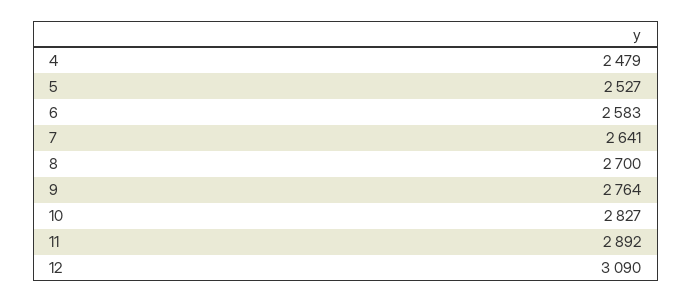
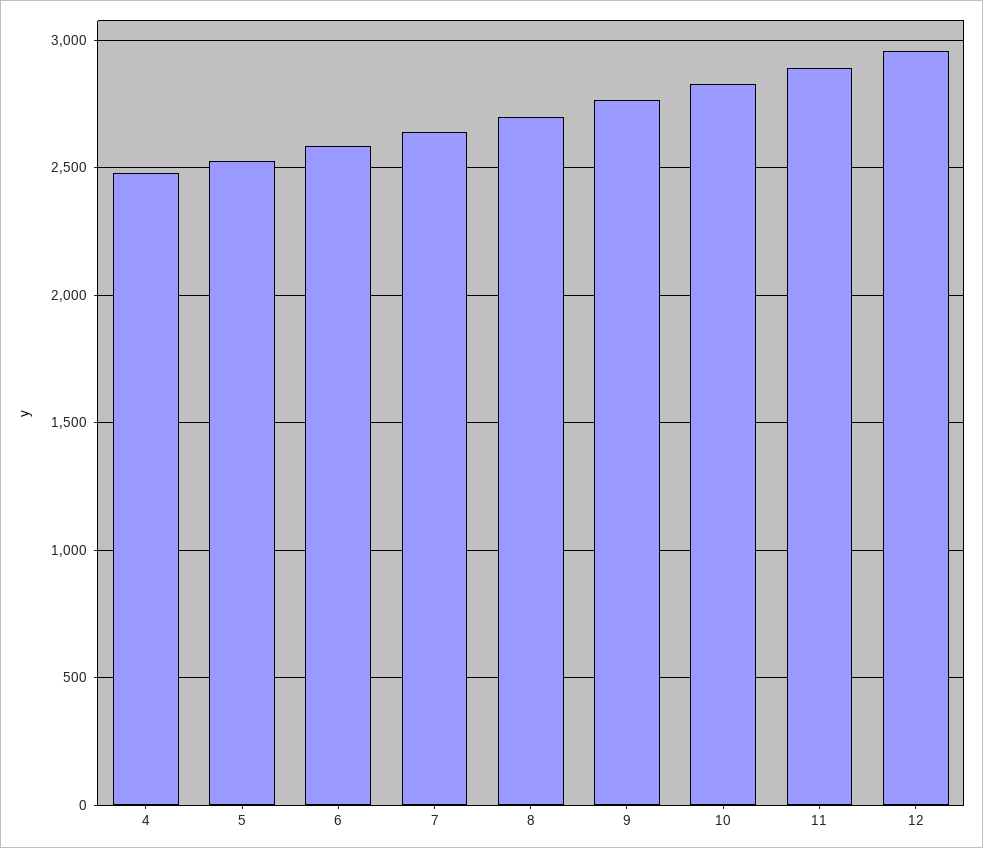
  {
    "4": 2479,
    "5": 2527,
    "6": 2583,
    "7": 2641,
    "8": 2700,
    "9": 2764,
    "10": 2827,
    "11": 2892,
-   "12": 3090
+   "12": 2950
  }

